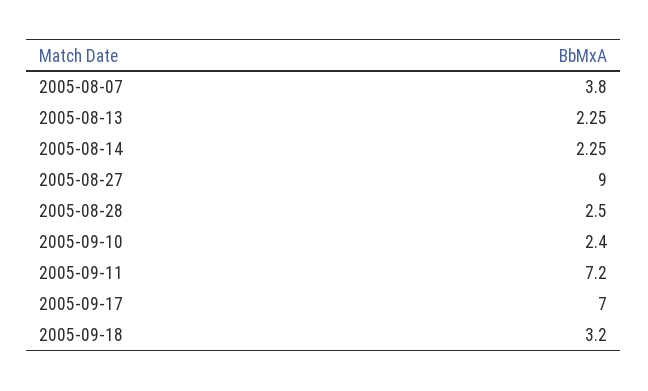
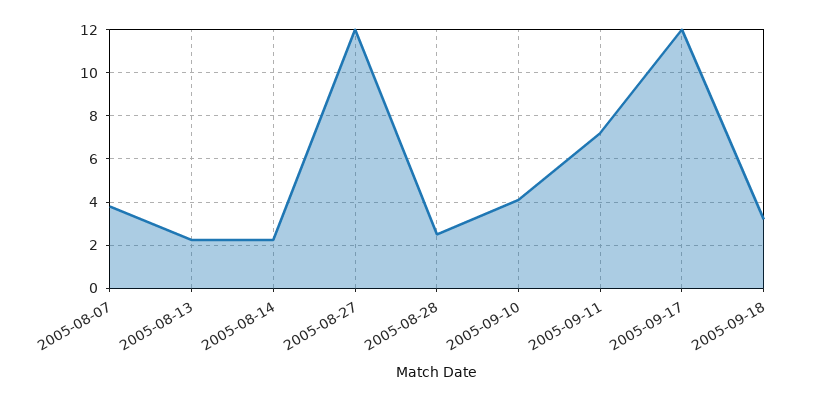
  {
    "2005-08-07": 3.8,
    "2005-08-13": 2.25,
    "2005-08-14": 2.25,
-   "2005-08-27": 9,
+   "2005-08-27": 12,
    "2005-08-28": 2.5,
-   "2005-09-10": 2.4,
+   "2005-09-10": 4,
    "2005-09-11": 7.2,
-   "2005-09-17": 7,
+   "2005-09-17": 12,
    "2005-09-18": 3.2
  }

